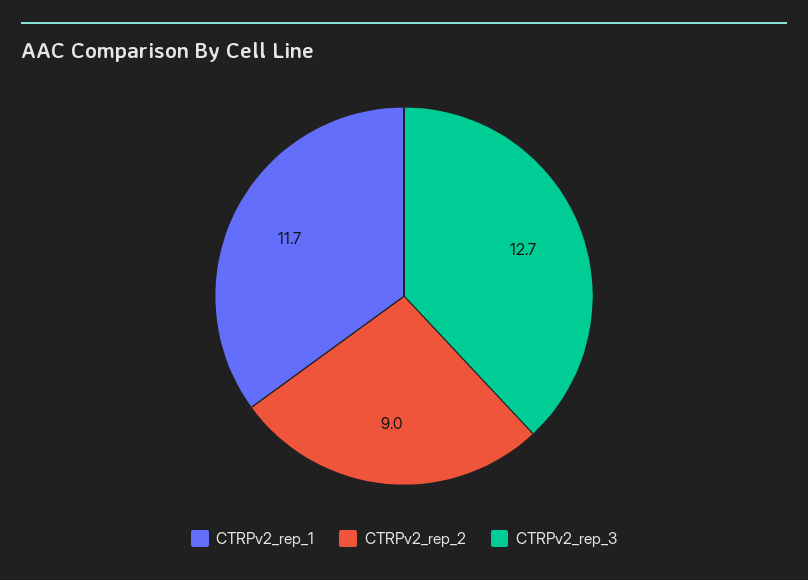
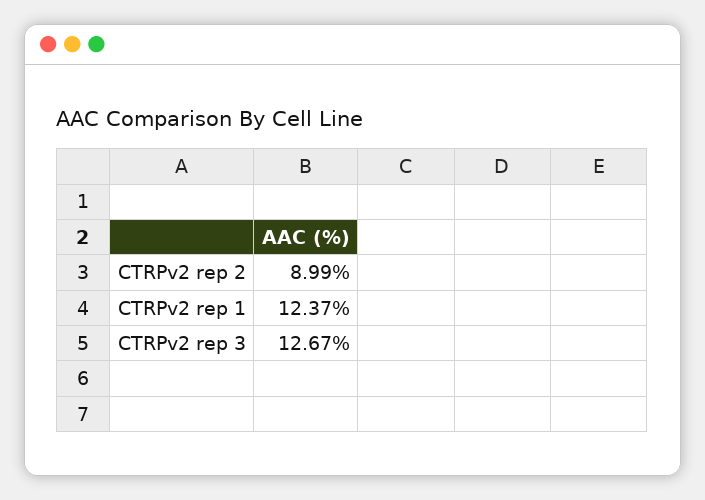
  {
-   "CTRPv2_rep_1": 11.7,
+   "CTRPv2_rep_1": 12.37,
    "CTRPv2_rep_2": 8.99,
    "CTRPv2_rep_3": 12.67
  }

